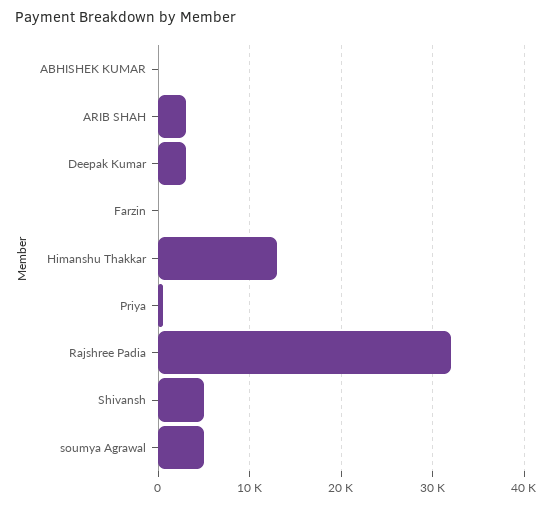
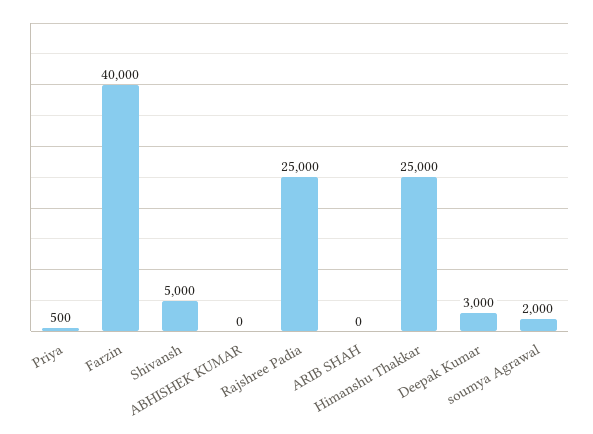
  {
    "ABHISHEK KUMAR": 0,
-   "ARIB SHAH": 3000,
+   "ARIB SHAH": 0,
    "Deepak Kumar": 3000,
-   "Farzin": 0,
+   "Farzin": 40000,
-   "Himanshu Thakkar": 13000,
+   "Himanshu Thakkar": 25000,
    "Priya": 500,
-   "Rajshree Padia": 32000,
+   "Rajshree Padia": 25000,
    "Shivansh": 5000,
-   "soumya Agrawal": 5000
+   "soumya Agrawal": 2000
  }

